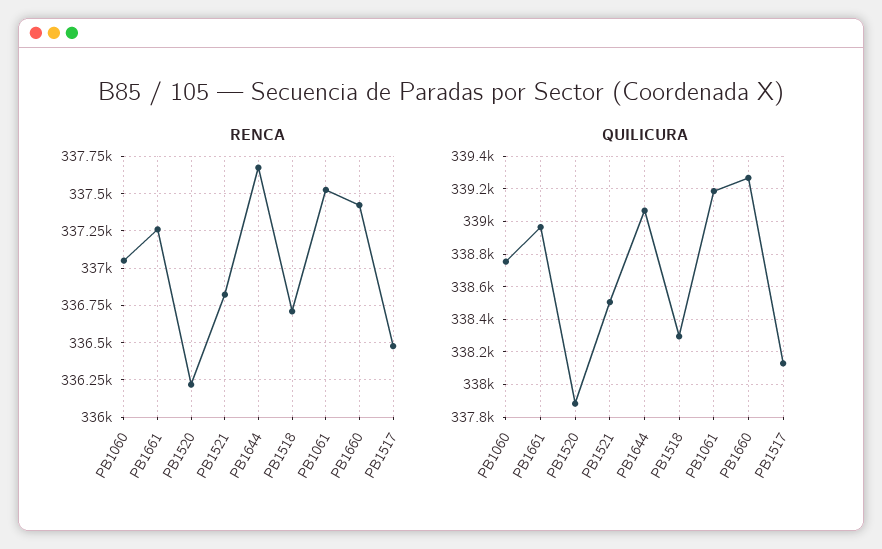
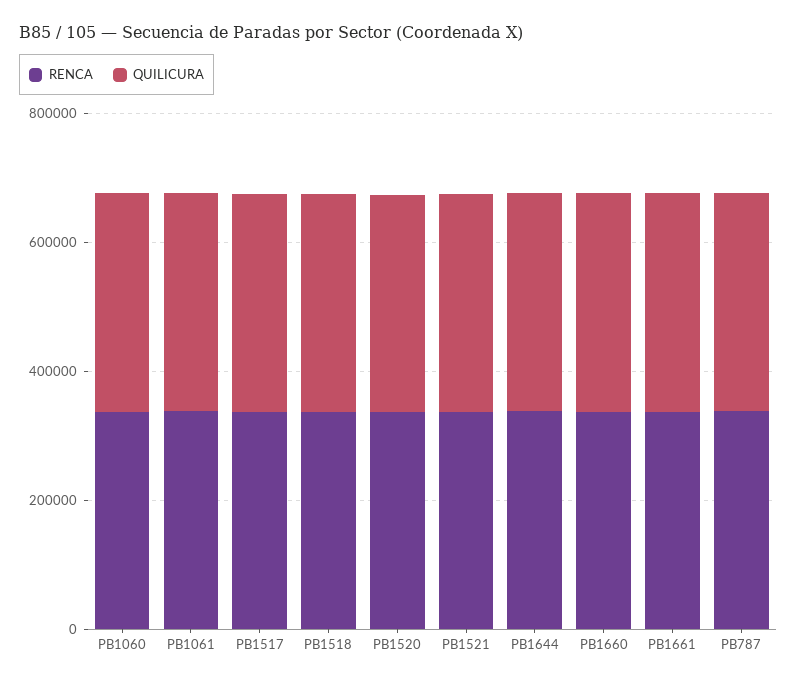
  {
    "RENCA": {
      "PB1060": 337050,
      "PB1661": 337250,
      "PB1520": 336200,
      "PB1521": 336800,
      "PB1644": 337650,
      "PB1518": 336700,
      "PB1061": 337500,
      "PB1660": 337400,
-     "PB1517": 336500
+     "PB1517": 336500,
+     "PB787": 350000
    },
    "QUILICURA": {
      "PB1060": 338750,
      "PB1661": 338950,
      "PB1520": 337900,
      "PB1521": 338500,
      "PB1644": 339050,
      "PB1518": 338300,
      "PB1061": 339200,
      "PB1660": 339250,
-     "PB1517": 338150
+     "PB1517": 338150,
+     "PB787": 350000
    }
  }

